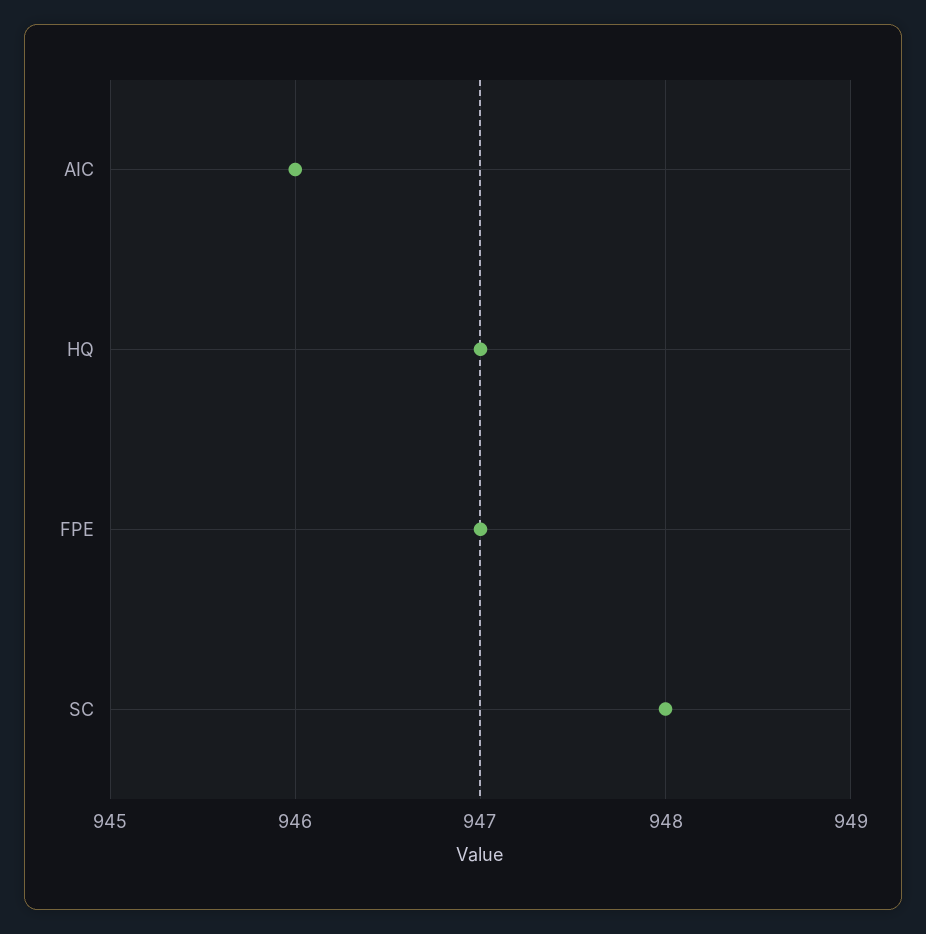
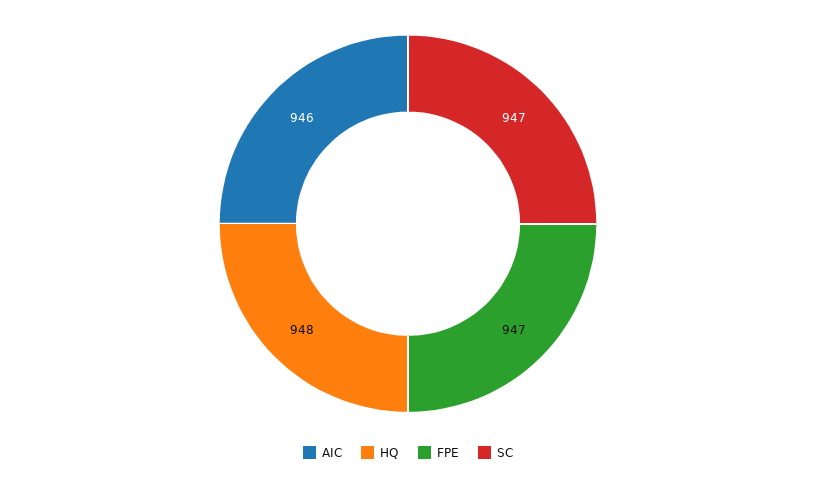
  {
    "AIC": 946,
-   "HQ": 947,
+   "HQ": 948,
    "FPE": 947,
-   "SC": 948
+   "SC": 947
  }

